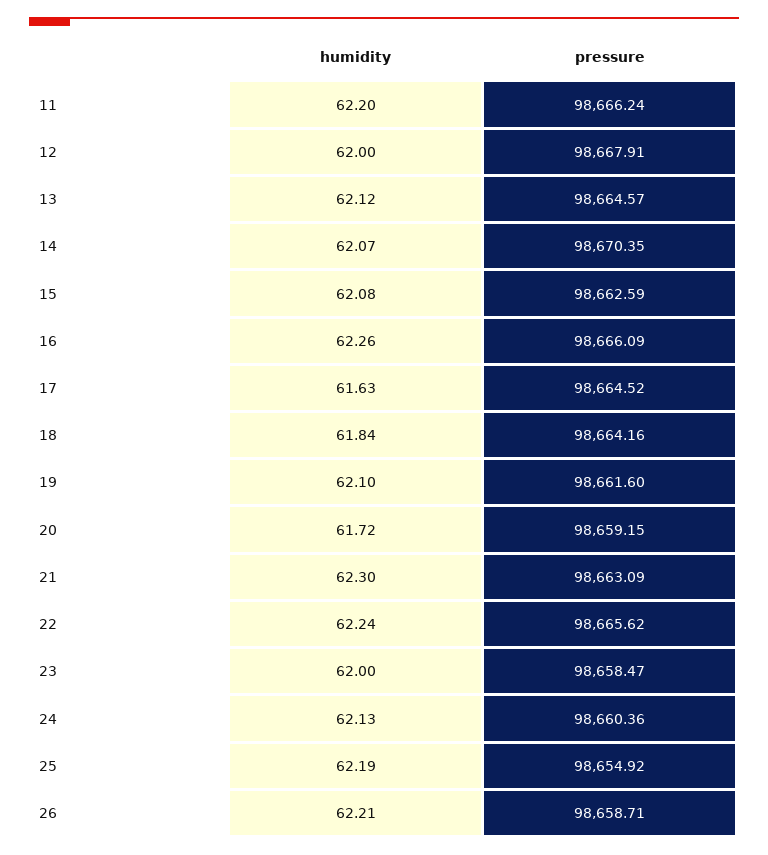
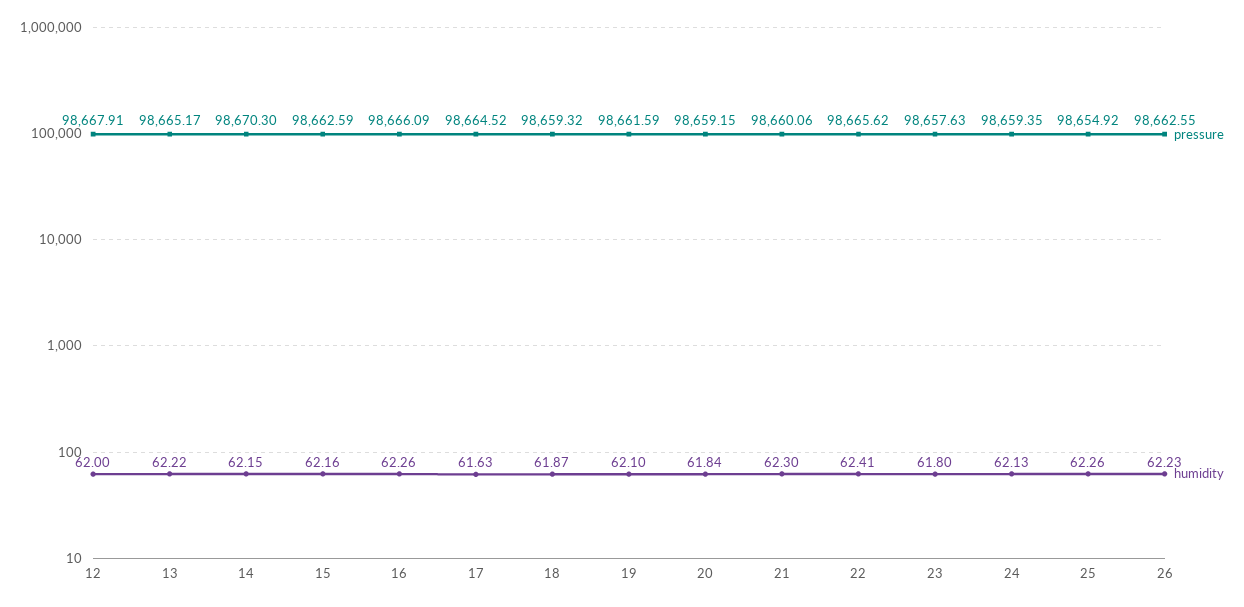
  {
    "humidity": {
-     "11": 62.2,
      "12": 62,
-     "13": 62.12,
+     "13": 62.22,
-     "14": 62.07,
+     "14": 62.15,
-     "15": 62.08,
+     "15": 62.16,
      "16": 62.26,
      "17": 61.63,
-     "18": 61.84,
+     "18": 61.87,
      "19": 62.1,
-     "20": 61.72,
+     "20": 61.84,
      "21": 62.3,
-     "22": 62.24,
+     "22": 62.41,
-     "23": 62,
+     "23": 61.8,
      "24": 62.13,
-     "25": 62.19,
+     "25": 62.26,
-     "26": 62.21
+     "26": 62.23
    },
    "pressure": {
-     "11": 98666.24,
      "12": 98667.91,
-     "13": 98664.57,
+     "13": 98665.17,
-     "14": 98670.35,
+     "14": 98670.3,
      "15": 98662.59,
      "16": 98666.09,
      "17": 98664.52,
-     "18": 98664.16,
+     "18": 98659.32,
-     "19": 98661.6,
+     "19": 98661.59,
      "20": 98659.15,
-     "21": 98663.09,
+     "21": 98660.06,
      "22": 98665.62,
-     "23": 98658.47,
+     "23": 98657.63,
-     "24": 98660.36,
+     "24": 98659.35,
      "25": 98654.92,
-     "26": 98658.71
+     "26": 98662.55
    }
  }

